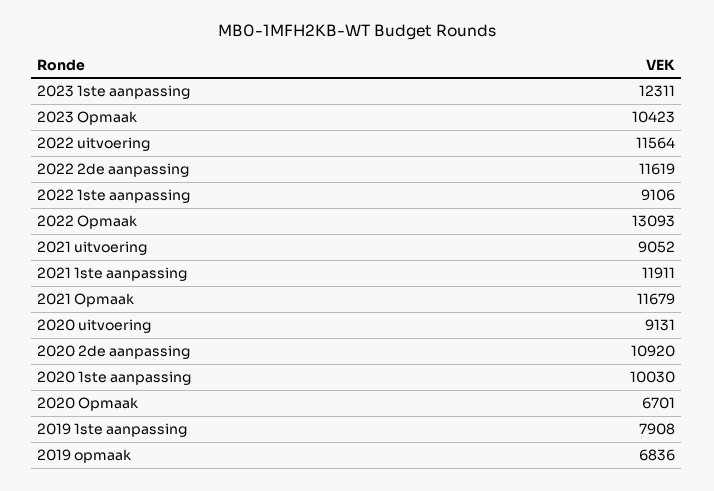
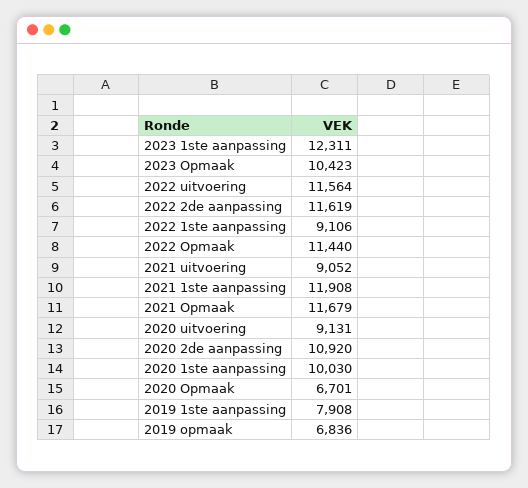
  {
    "2023 1ste aanpassing": 12311,
    "2023 Opmaak": 10423,
    "2022 uitvoering": 11564,
    "2022 2de aanpassing": 11619,
    "2022 1ste aanpassing": 9106,
-   "2022 Opmaak": 13093,
+   "2022 Opmaak": 11440,
    "2021 uitvoering": 9052,
-   "2021 1ste aanpassing": 11911,
+   "2021 1ste aanpassing": 11908,
    "2021 Opmaak": 11679,
    "2020 uitvoering": 9131,
    "2020 2de aanpassing": 10920,
    "2020 1ste aanpassing": 10030,
    "2020 Opmaak": 6701,
    "2019 1ste aanpassing": 7908,
    "2019 opmaak": 6836
  }

